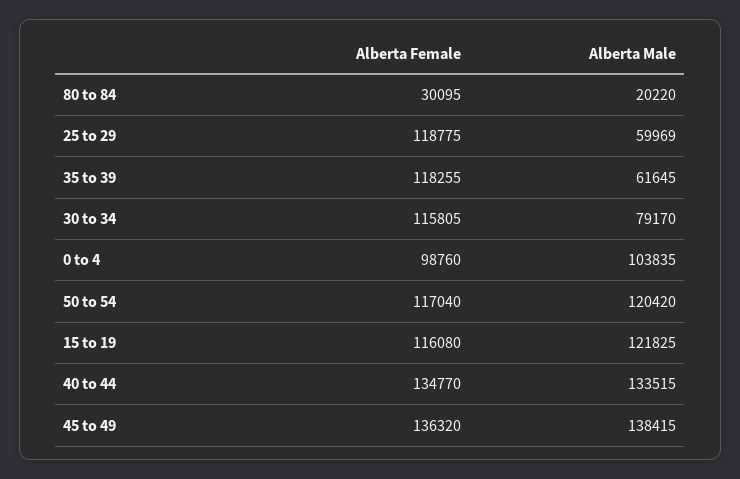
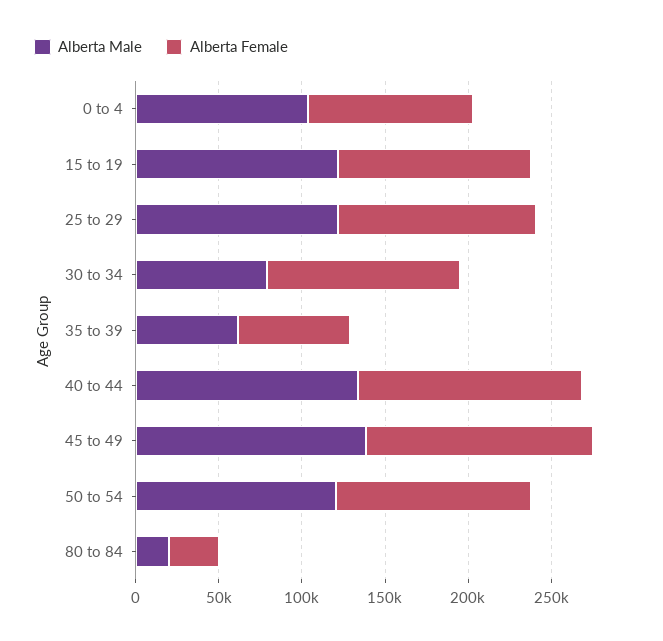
  {
    "Alberta Female": {
      "80 to 84": 30095,
      "25 to 29": 118775,
-     "35 to 39": 118255,
+     "35 to 39": 70000,
      "30 to 34": 115805,
      "0 to 4": 98760,
      "50 to 54": 117040,
      "15 to 19": 116080,
      "40 to 44": 134770,
      "45 to 49": 136320
    },
    "Alberta Male": {
      "80 to 84": 20220,
-     "25 to 29": 59969,
+     "25 to 29": 120000,
      "35 to 39": 61645,
      "30 to 34": 79170,
      "0 to 4": 103835,
      "50 to 54": 120420,
      "15 to 19": 121825,
      "40 to 44": 133515,
      "45 to 49": 138415
    }
  }

